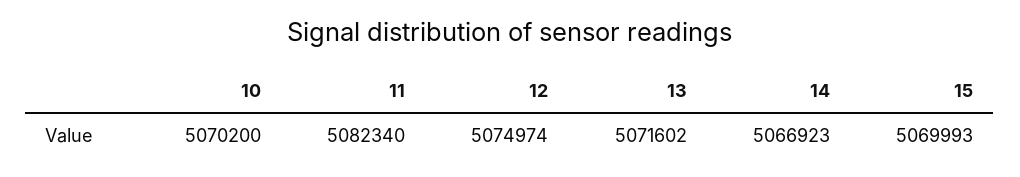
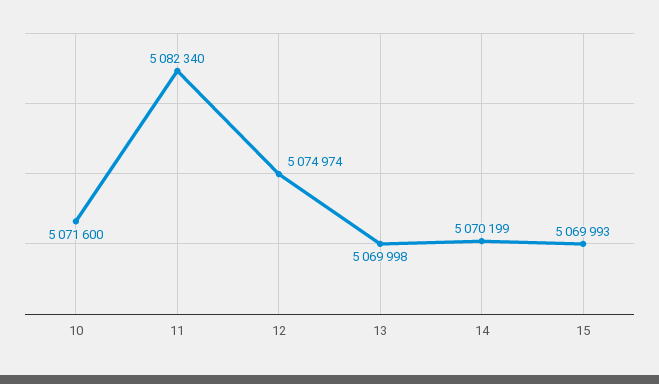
  {
-   "10": 5070200,
+   "10": 5071600,
    "11": 5082340,
    "12": 5074974,
-   "13": 5071602,
+   "13": 5069998,
-   "14": 5066923,
+   "14": 5070199,
    "15": 5069993
  }

